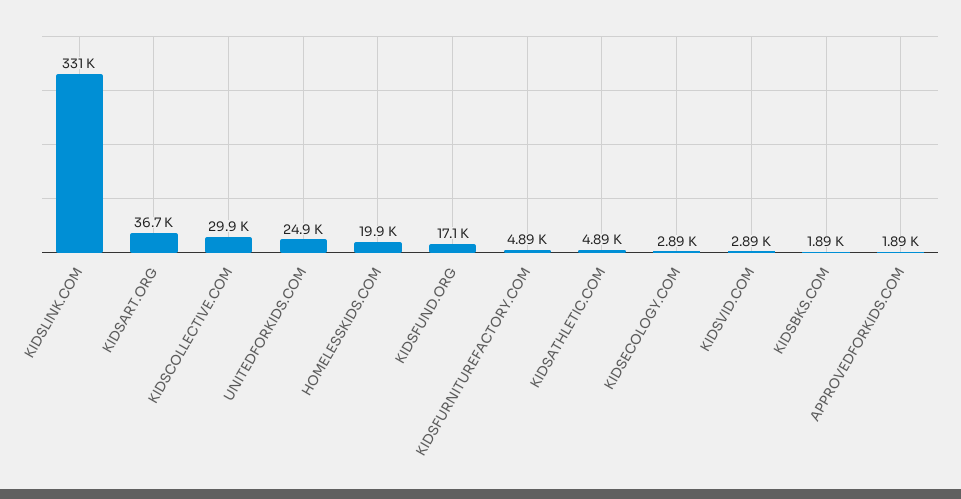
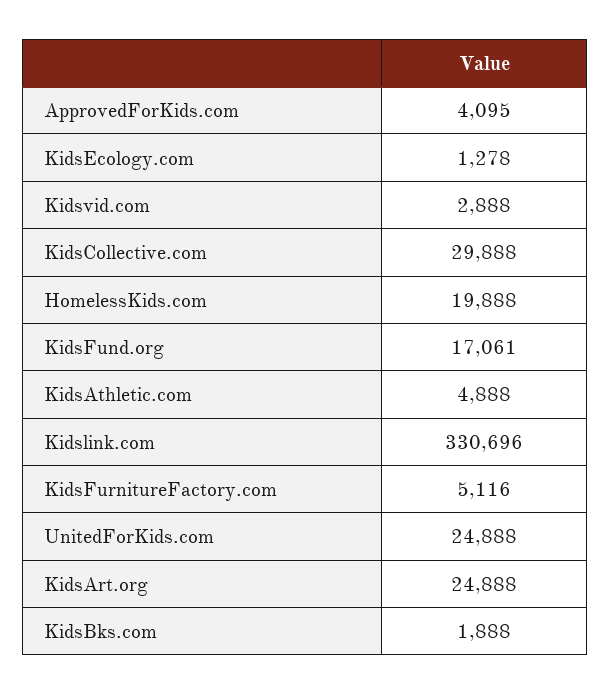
  {
    "KIDSLINK.COM": 330696,
-   "KIDSART.ORG": 36700,
+   "KIDSART.ORG": 24888,
    "KIDSCOLLECTIVE.COM": 29888,
    "UNITEDFORKIDS.COM": 24888,
    "HOMELESSKIDS.COM": 19888,
    "KIDSFUND.ORG": 17061,
-   "KIDSFURNITUREFACTORY.COM": 4890,
+   "KIDSFURNITUREFACTORY.COM": 5116,
    "KIDSATHLETIC.COM": 4888,
-   "KIDSECOLOGY.COM": 2890,
+   "KIDSECOLOGY.COM": 1278,
    "KIDSVID.COM": 2888,
    "KIDSBKS.COM": 1888,
-   "APPROVEDFORKIDS.COM": 1890
+   "APPROVEDFORKIDS.COM": 4095
  }

